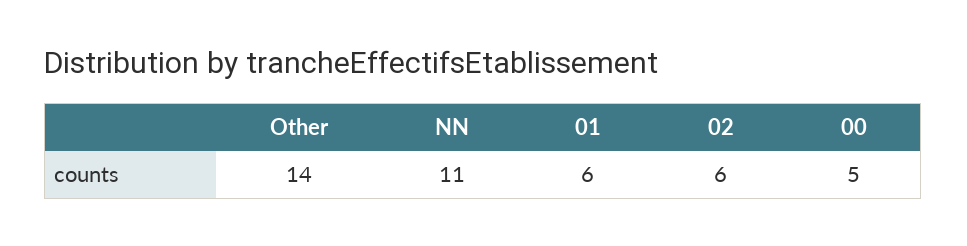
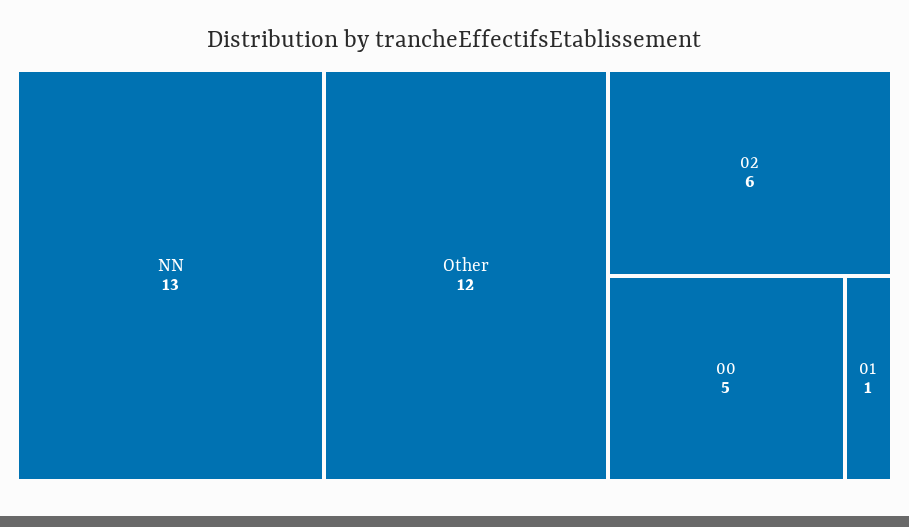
  {
-   "Other": 14,
+   "Other": 12,
-   "NN": 11,
+   "NN": 13,
-   "01": 6,
+   "01": 1,
    "02": 6,
    "00": 5
  }

